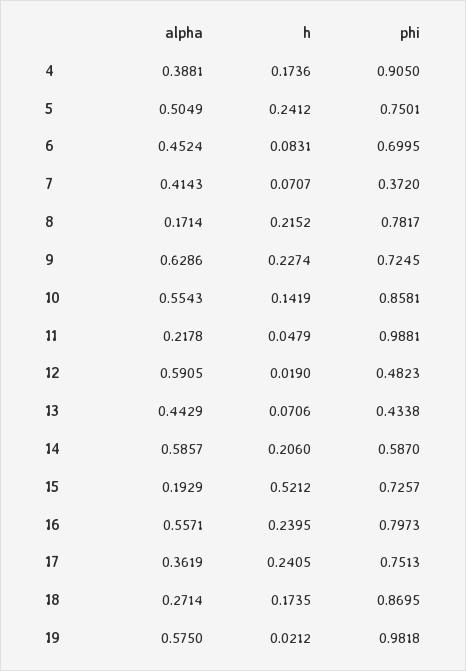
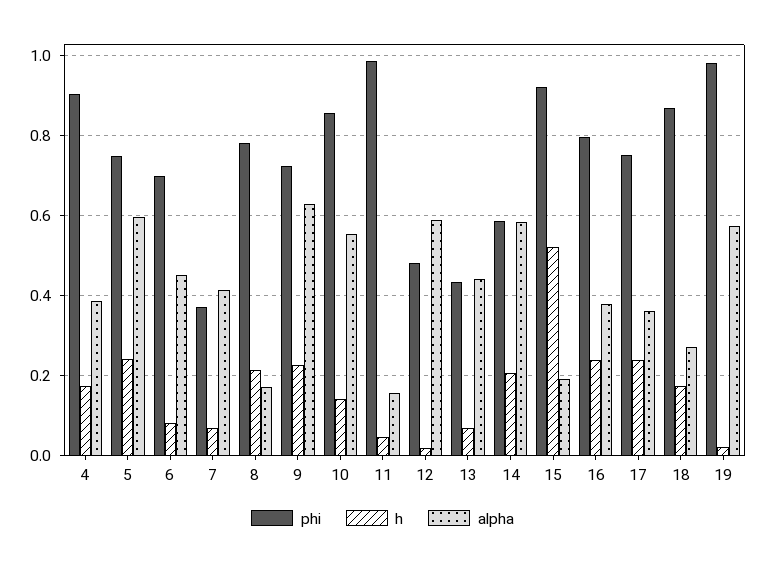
  {
    "alpha": {
      "4": 0.3881,
-     "5": 0.5049,
+     "5": 0.6,
      "6": 0.4524,
      "7": 0.4143,
      "8": 0.1714,
      "9": 0.6286,
      "10": 0.5543,
-     "11": 0.2178,
+     "11": 0.16,
      "12": 0.5905,
      "13": 0.4429,
      "14": 0.5857,
      "15": 0.1929,
-     "16": 0.5571,
+     "16": 0.38,
      "17": 0.3619,
      "18": 0.2714,
      "19": 0.575
    },
    "h": {
      "4": 0.1736,
      "5": 0.2412,
      "6": 0.0831,
      "7": 0.0707,
      "8": 0.2152,
      "9": 0.2274,
      "10": 0.1419,
      "11": 0.0479,
      "12": 0.019,
      "13": 0.0706,
      "14": 0.206,
      "15": 0.5212,
      "16": 0.2395,
      "17": 0.2405,
      "18": 0.1735,
      "19": 0.0212
    },
    "phi": {
      "4": 0.905,
      "5": 0.7501,
      "6": 0.6995,
      "7": 0.372,
      "8": 0.7817,
      "9": 0.7245,
      "10": 0.8581,
      "11": 0.9881,
      "12": 0.4823,
      "13": 0.4338,
      "14": 0.587,
-     "15": 0.7257,
+     "15": 0.92,
      "16": 0.7973,
      "17": 0.7513,
      "18": 0.8695,
      "19": 0.9818
    }
  }

